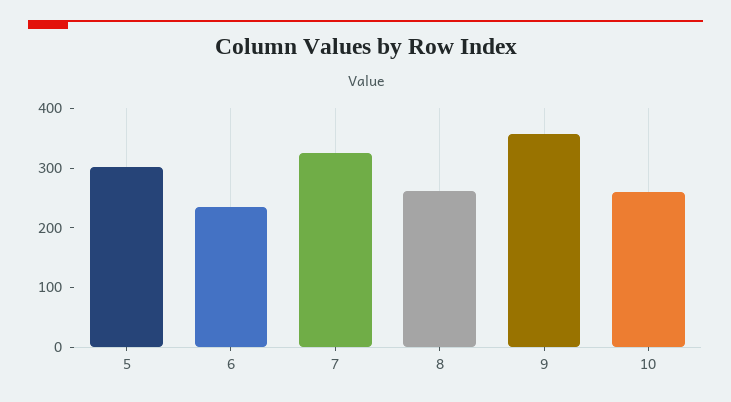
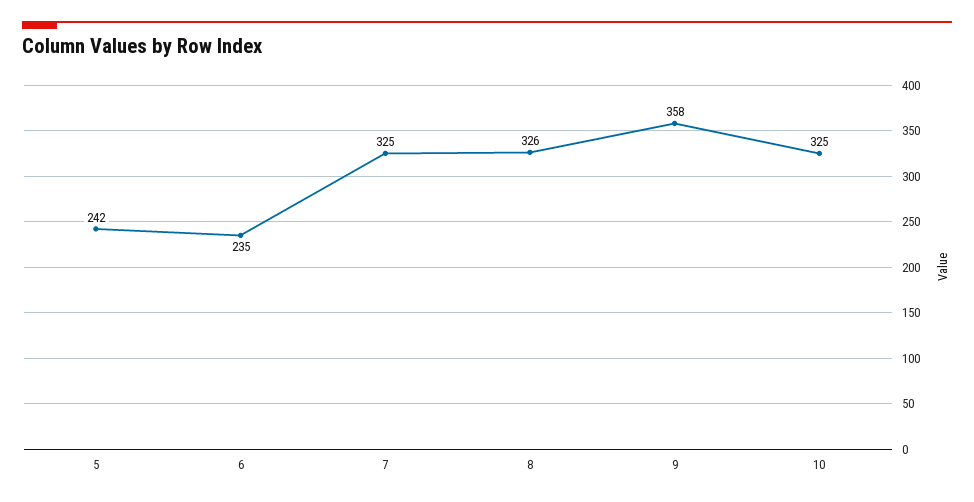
  {
-   "5": 300,
+   "5": 242,
    "6": 235,
    "7": 325,
-   "8": 260,
+   "8": 326,
    "9": 358,
-   "10": 260
+   "10": 325
  }

